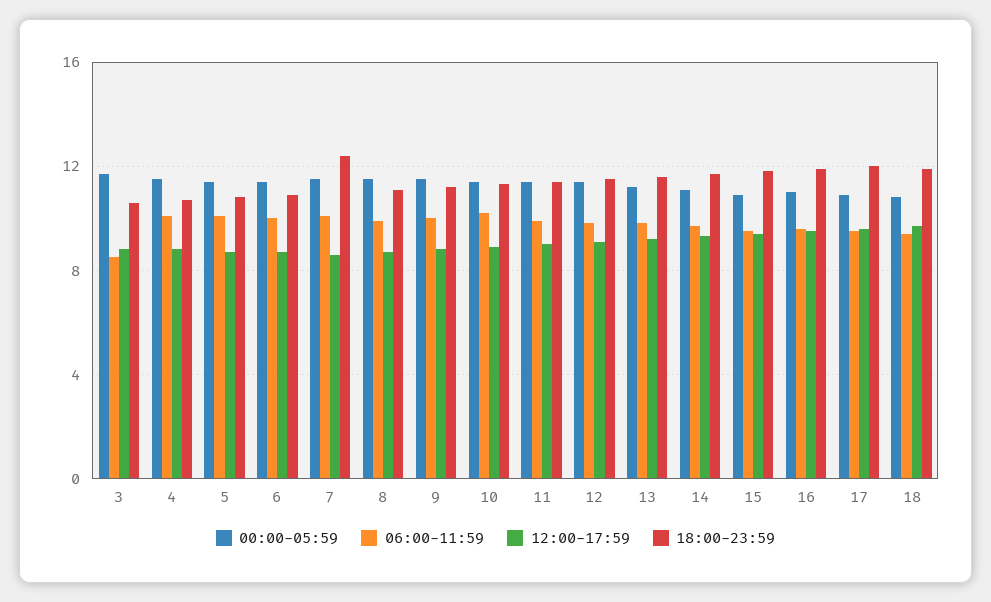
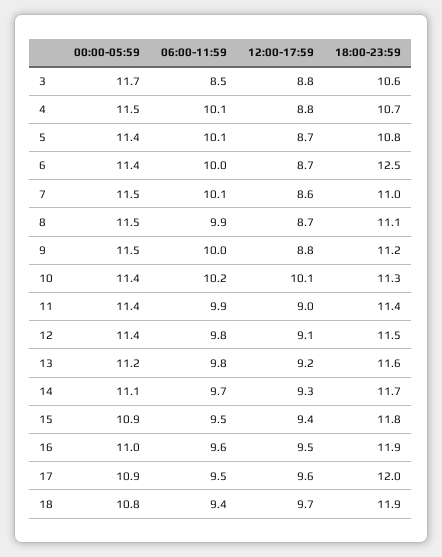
  {
    "00:00-05:59": {
      "3": 11.7,
      "4": 11.5,
      "5": 11.4,
      "6": 11.4,
      "7": 11.5,
      "8": 11.5,
      "9": 11.5,
      "10": 11.4,
      "11": 11.4,
      "12": 11.4,
      "13": 11.2,
      "14": 11.1,
      "15": 10.9,
      "16": 11,
      "17": 10.9,
      "18": 10.8
    },
    "06:00-11:59": {
      "3": 8.5,
      "4": 10.1,
      "5": 10.1,
      "6": 10,
      "7": 10.1,
      "8": 9.9,
      "9": 10,
      "10": 10.2,
      "11": 9.9,
      "12": 9.8,
      "13": 9.8,
      "14": 9.7,
      "15": 9.5,
      "16": 9.6,
      "17": 9.5,
      "18": 9.4
    },
    "12:00-17:59": {
      "3": 8.8,
      "4": 8.8,
      "5": 8.7,
      "6": 8.7,
      "7": 8.6,
      "8": 8.7,
      "9": 8.8,
-     "10": 9,
+     "10": 10.1,
      "11": 9,
      "12": 9.1,
      "13": 9.2,
      "14": 9.3,
      "15": 9.4,
      "16": 9.5,
      "17": 9.6,
      "18": 9.7
    },
    "18:00-23:59": {
      "3": 10.6,
      "4": 10.7,
      "5": 10.8,
-     "6": 11,
+     "6": 12.5,
-     "7": 12.5,
+     "7": 11,
      "8": 11.1,
      "9": 11.2,
      "10": 11.3,
      "11": 11.4,
      "12": 11.5,
      "13": 11.6,
      "14": 11.7,
      "15": 11.8,
      "16": 11.9,
      "17": 12,
      "18": 11.9
    }
  }

